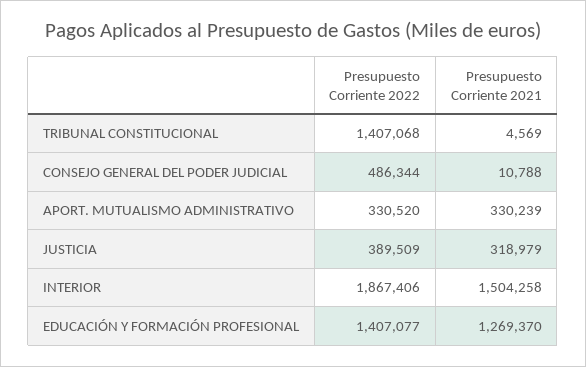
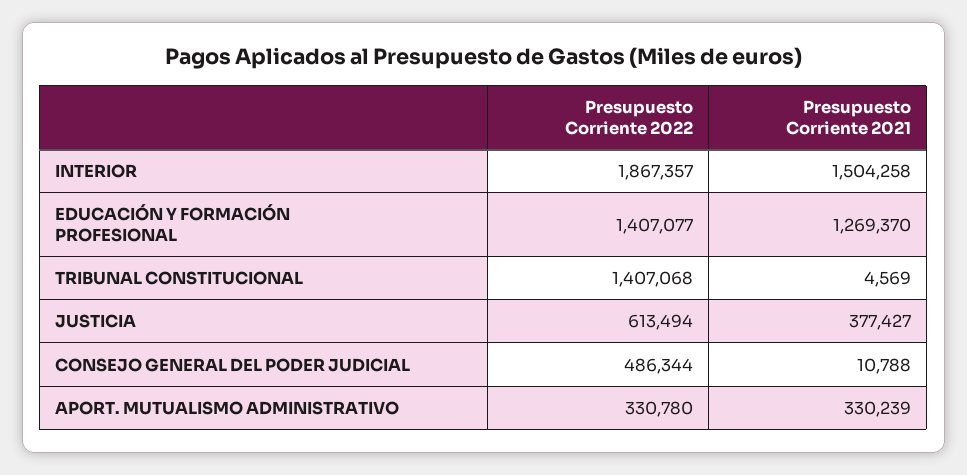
  {
    "Presupuesto Corriente 2022": {
      "TRIBUNAL CONSTITUCIONAL": 1407068,
      "CONSEJO GENERAL DEL PODER JUDICIAL": 486344,
-     "APORT. MUTUALISMO ADMINISTRATIVO": 330520,
+     "APORT. MUTUALISMO ADMINISTRATIVO": 330780,
-     "JUSTICIA": 389509,
+     "JUSTICIA": 613494,
-     "INTERIOR": 1867406,
+     "INTERIOR": 1867357,
      "EDUCACIÓN Y FORMACIÓN PROFESIONAL": 1407077
    },
    "Presupuesto Corriente 2021": {
      "TRIBUNAL CONSTITUCIONAL": 4569,
      "CONSEJO GENERAL DEL PODER JUDICIAL": 10788,
      "APORT. MUTUALISMO ADMINISTRATIVO": 330239,
-     "JUSTICIA": 318979,
+     "JUSTICIA": 377427,
      "INTERIOR": 1504258,
      "EDUCACIÓN Y FORMACIÓN PROFESIONAL": 1269370
    }
  }

